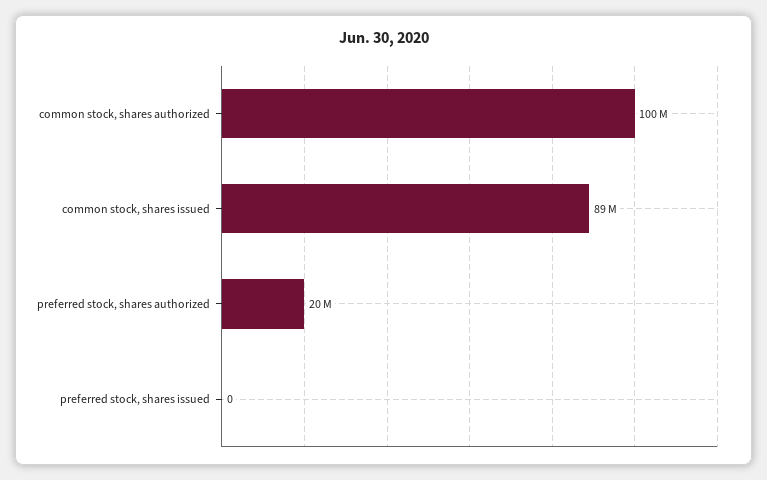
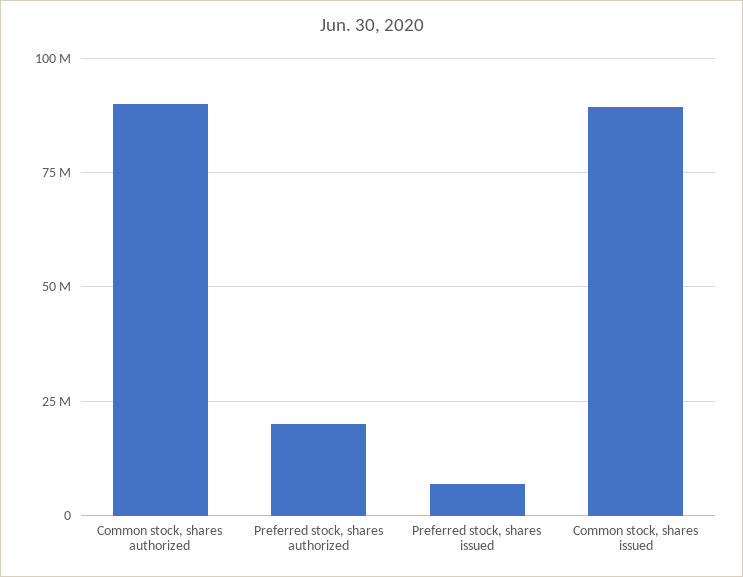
  {
-   "common stock, shares authorized": 100000000,
+   "common stock, shares authorized": 90000000,
    "common stock, shares issued": 89000000,
    "preferred stock, shares authorized": 20000000,
-   "preferred stock, shares issued": 0
+   "preferred stock, shares issued": 7500000
  }

